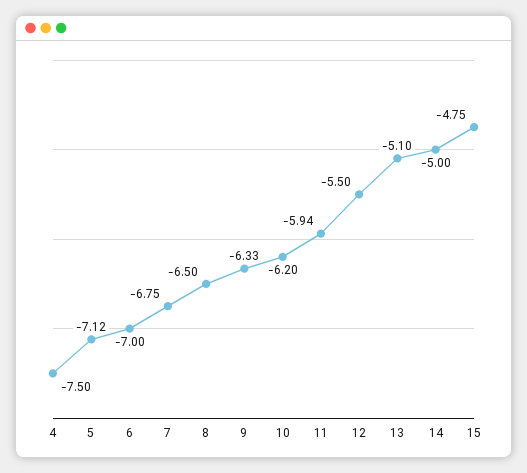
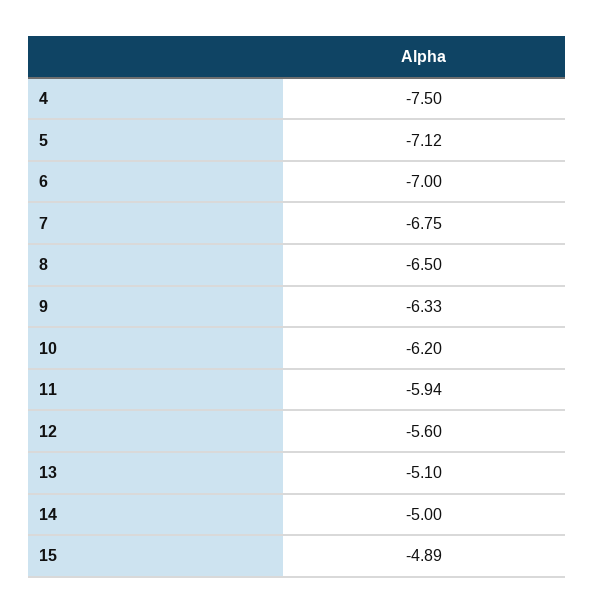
  {
    "4": -7.5,
    "5": -7.12,
    "6": -7,
    "7": -6.75,
    "8": -6.5,
    "9": -6.33,
    "10": -6.2,
    "11": -5.94,
-   "12": -5.5,
+   "12": -5.6,
    "13": -5.1,
    "14": -5,
-   "15": -4.75
+   "15": -4.89
  }

